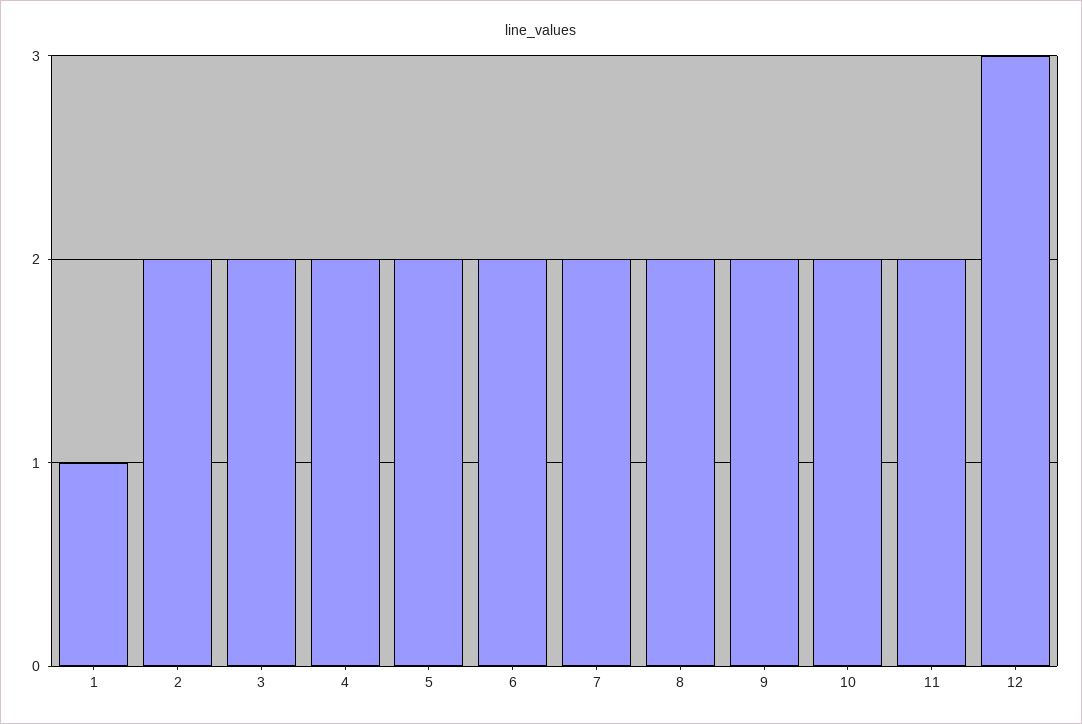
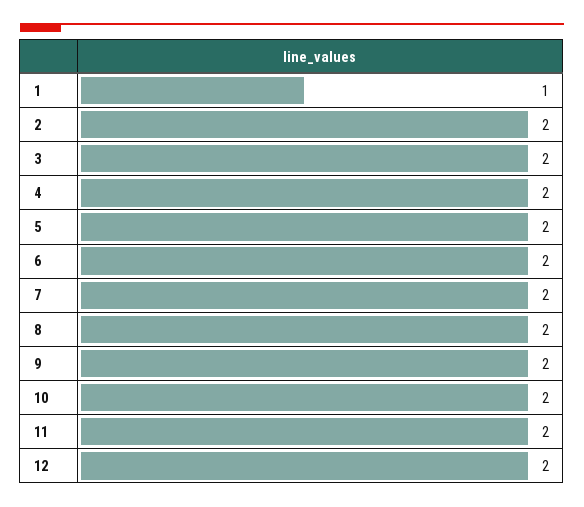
  {
    "1": 1,
    "2": 2,
    "3": 2,
    "4": 2,
    "5": 2,
    "6": 2,
    "7": 2,
    "8": 2,
    "9": 2,
    "10": 2,
    "11": 2,
-   "12": 3
+   "12": 2
  }

